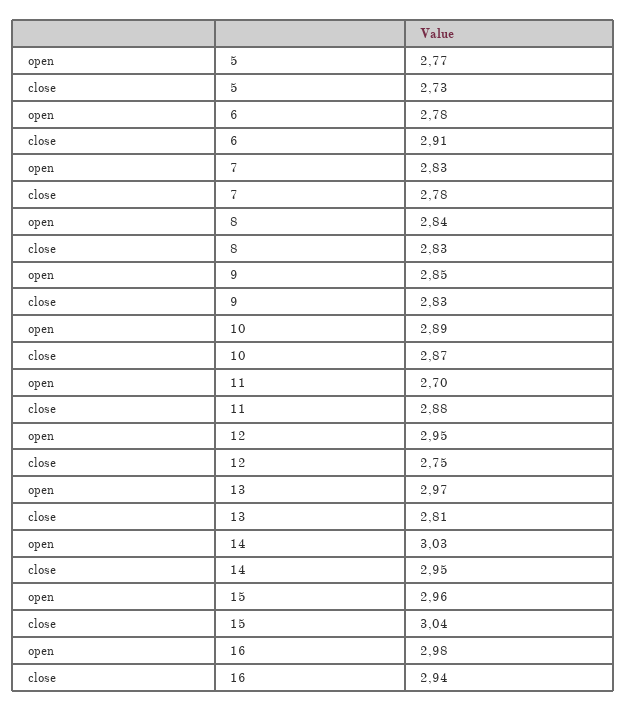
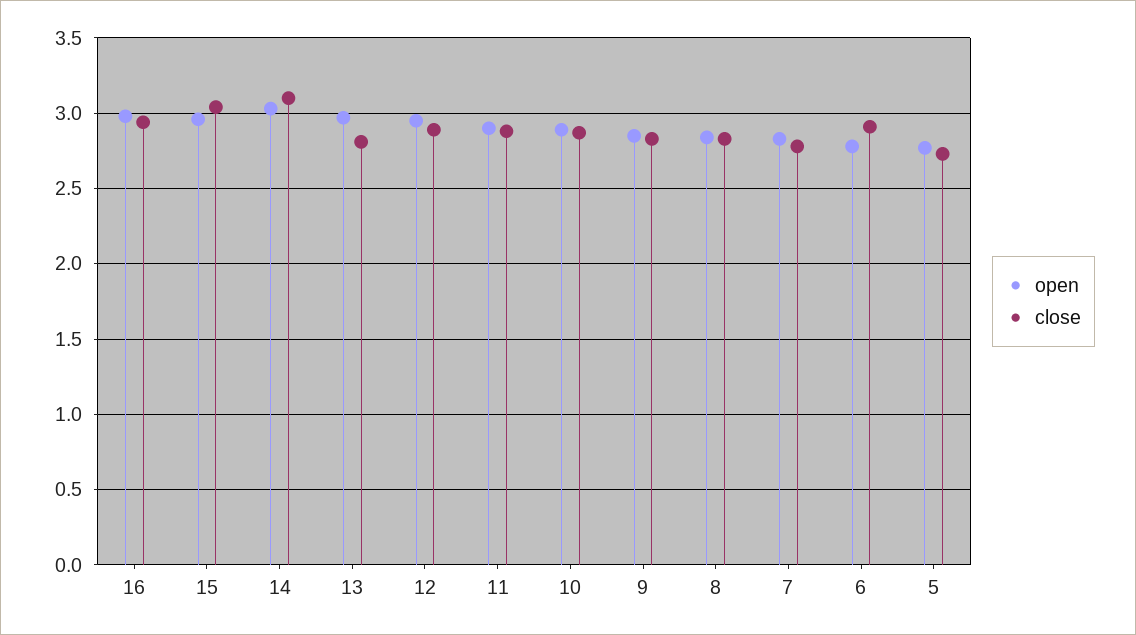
  {
    "open": {
      "5": 2.77,
      "6": 2.78,
      "7": 2.83,
      "8": 2.84,
      "9": 2.85,
      "10": 2.89,
-     "11": 2.7,
+     "11": 2.9,
      "12": 2.95,
      "13": 2.97,
      "14": 3.03,
      "15": 2.96,
      "16": 2.98
    },
    "close": {
      "5": 2.73,
      "6": 2.91,
      "7": 2.78,
      "8": 2.83,
      "9": 2.83,
      "10": 2.87,
      "11": 2.88,
-     "12": 2.75,
+     "12": 2.9,
      "13": 2.81,
-     "14": 2.95,
+     "14": 3.1,
      "15": 3.04,
      "16": 2.94
    }
  }

